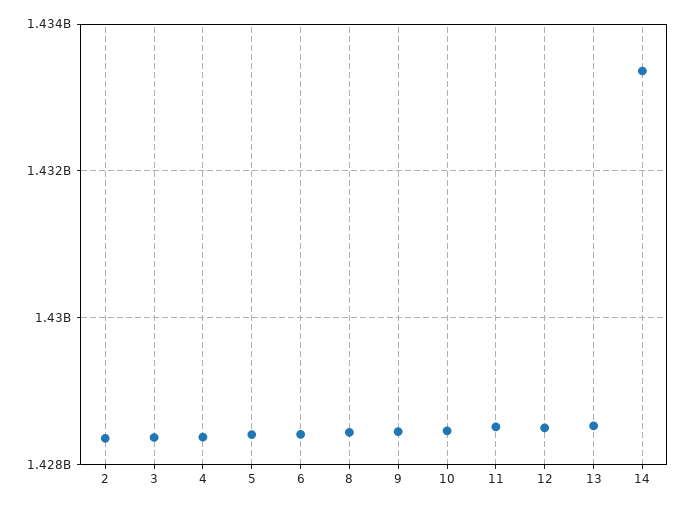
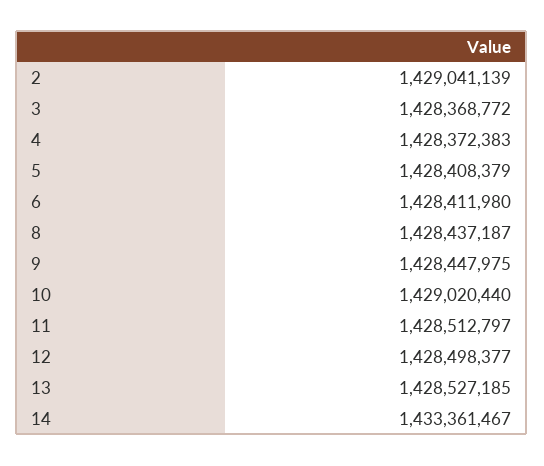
  {
-   "2": 1428400000,
+   "2": 1429041139,
    "3": 1428368772,
    "4": 1428372383,
    "5": 1428408379,
    "6": 1428411980,
    "8": 1428437187,
    "9": 1428447975,
-   "10": 1428400000,
+   "10": 1429020440,
    "11": 1428512797,
    "12": 1428498377,
    "13": 1428527185,
    "14": 1433361467
  }

